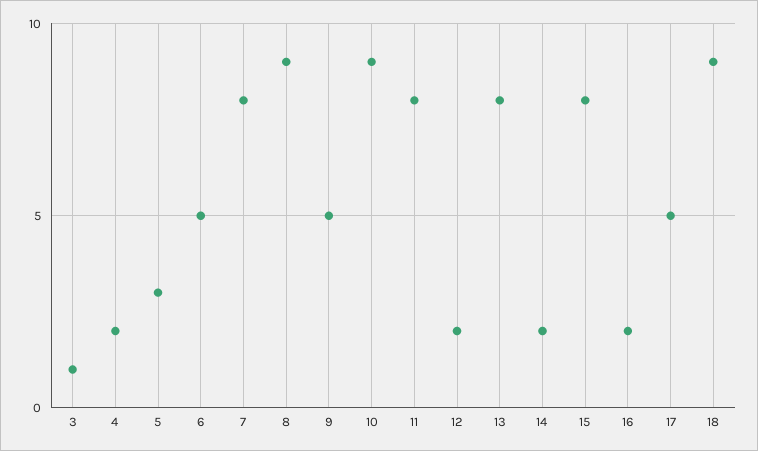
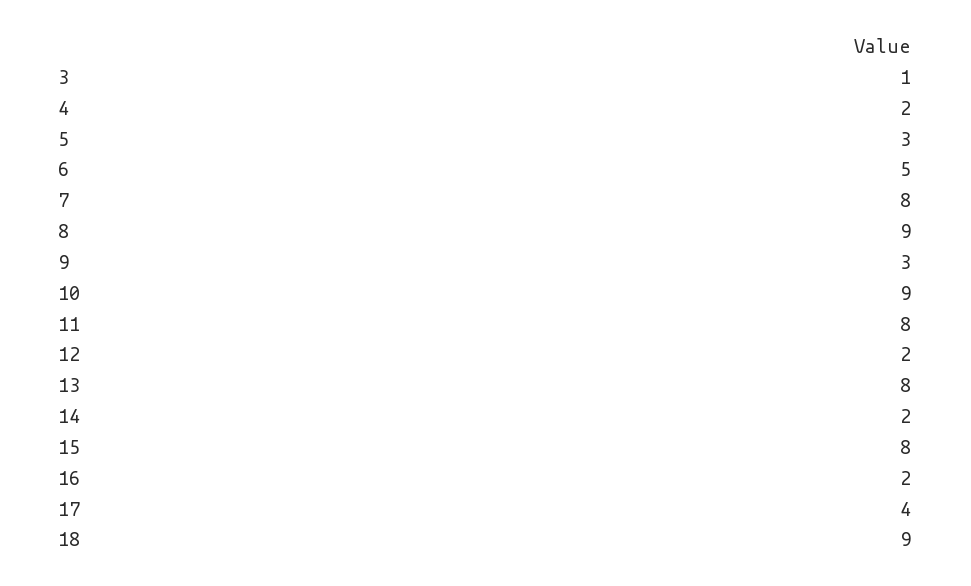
  {
    "3": 1,
    "4": 2,
    "5": 3,
    "6": 5,
    "7": 8,
    "8": 9,
-   "9": 5,
+   "9": 3,
    "10": 9,
    "11": 8,
    "12": 2,
    "13": 8,
    "14": 2,
    "15": 8,
    "16": 2,
-   "17": 5,
+   "17": 4,
    "18": 9
  }

